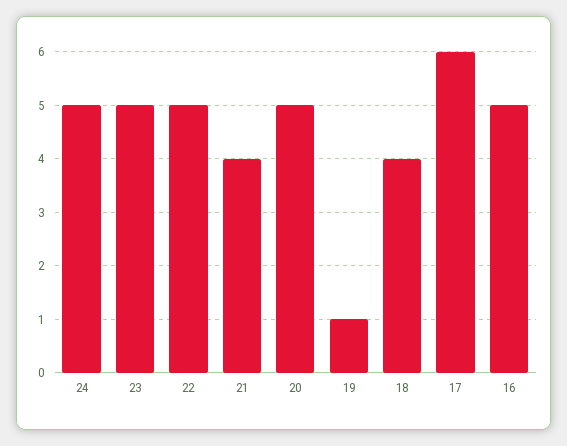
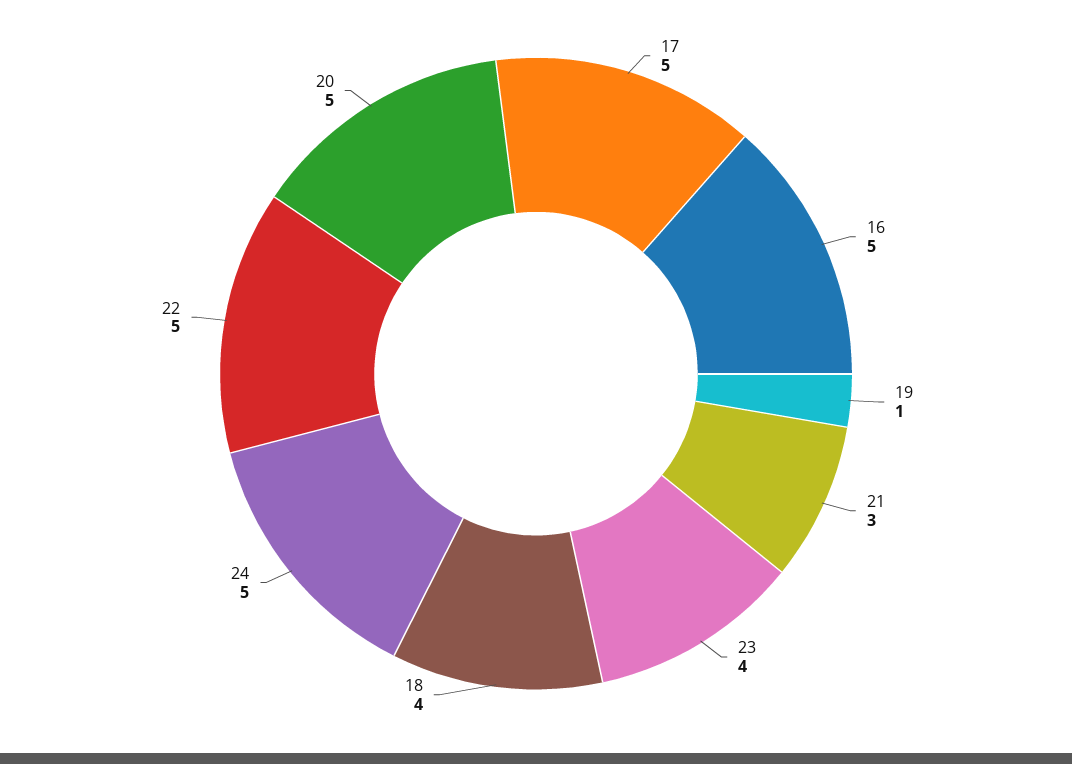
  {
    "24": 5,
-   "23": 5,
+   "23": 4,
    "22": 5,
-   "21": 4,
+   "21": 3,
    "20": 5,
    "19": 1,
    "18": 4,
-   "17": 6,
+   "17": 5,
    "16": 5
  }

